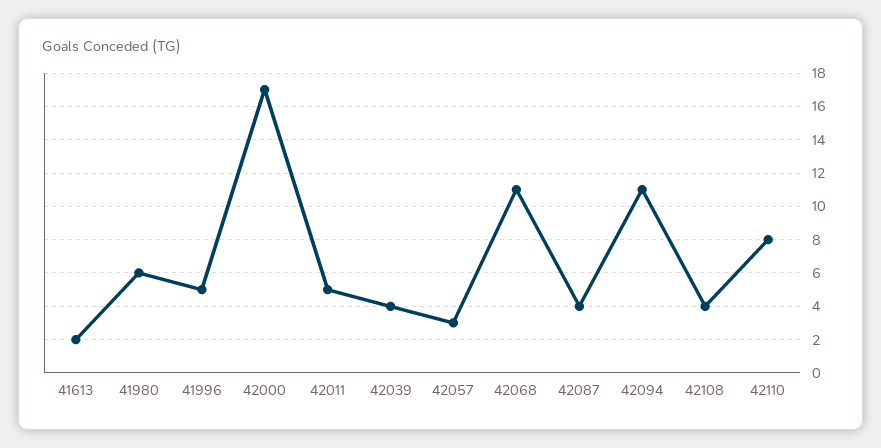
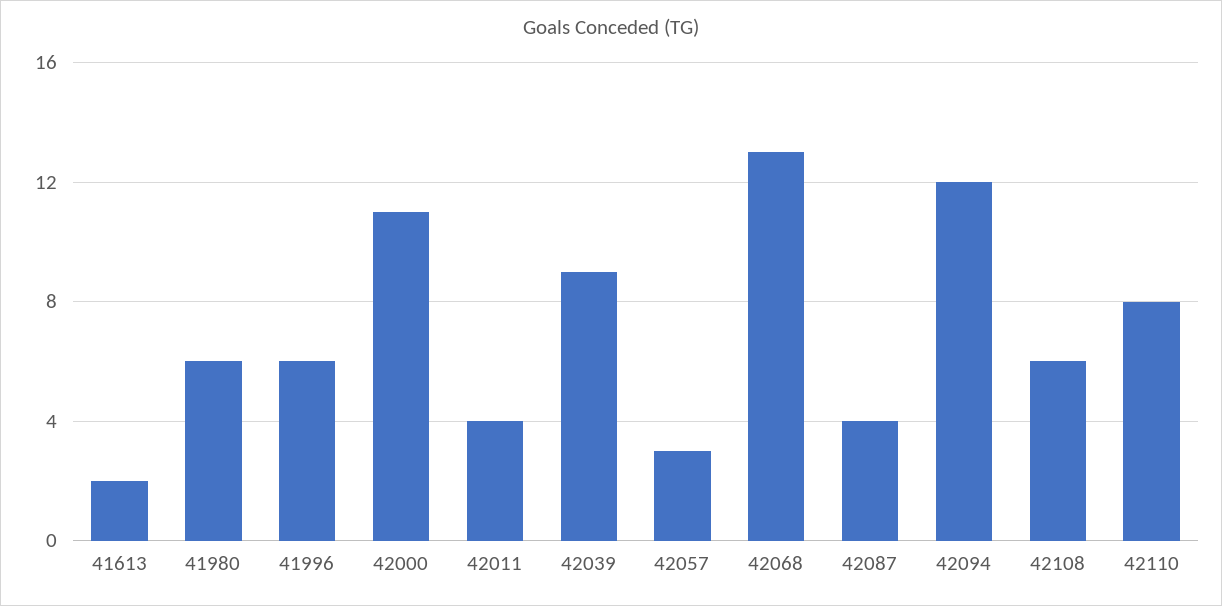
  {
    "41613": 2,
    "41980": 6,
-   "41996": 5,
+   "41996": 6,
-   "42000": 17,
+   "42000": 11,
-   "42011": 5,
+   "42011": 4,
-   "42039": 4,
+   "42039": 9,
    "42057": 3,
-   "42068": 11,
+   "42068": 13,
    "42087": 4,
-   "42094": 11,
+   "42094": 12,
-   "42108": 4,
+   "42108": 6,
    "42110": 8
  }

